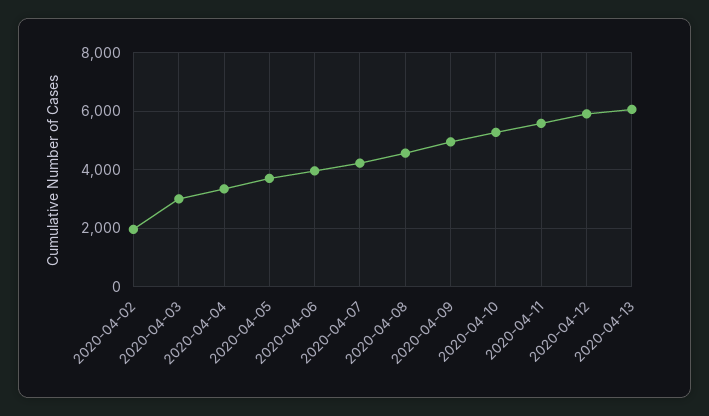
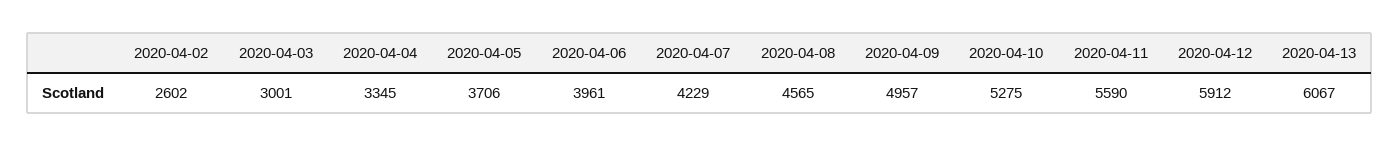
  {
-   "2020-04-02": 2000,
+   "2020-04-02": 2602,
    "2020-04-03": 3001,
    "2020-04-04": 3345,
    "2020-04-05": 3706,
    "2020-04-06": 3961,
    "2020-04-07": 4229,
    "2020-04-08": 4565,
    "2020-04-09": 4957,
    "2020-04-10": 5275,
    "2020-04-11": 5590,
    "2020-04-12": 5912,
    "2020-04-13": 6067
  }

